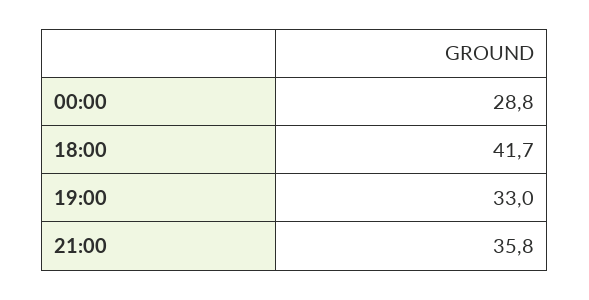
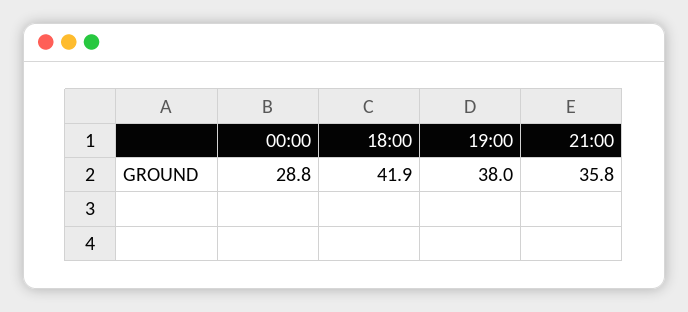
  {
    "00:00": 28.8,
-   "18:00": 41.7,
+   "18:00": 41.9,
-   "19:00": 33,
+   "19:00": 38,
    "21:00": 35.8
  }

